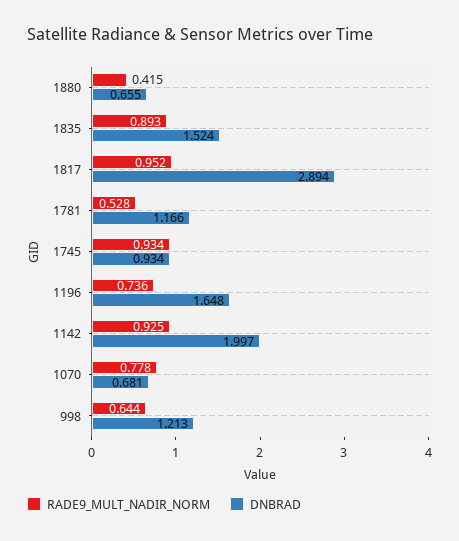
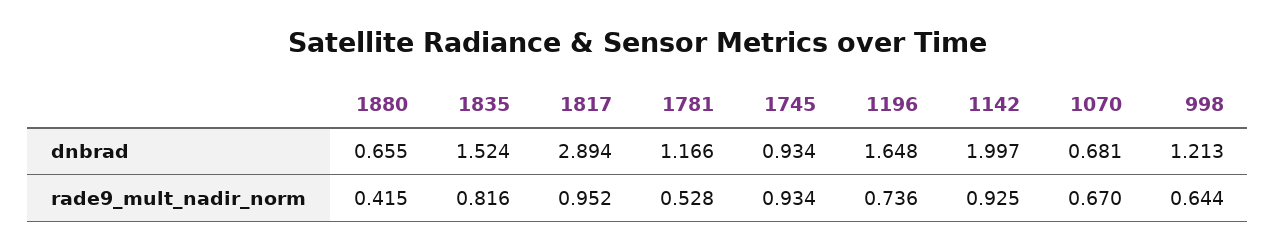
  {
    "RADE9_MULT_NADIR_NORM": {
      "1880": 0.415,
-     "1835": 0.893,
+     "1835": 0.816,
      "1817": 0.952,
      "1781": 0.528,
      "1745": 0.934,
      "1196": 0.736,
      "1142": 0.925,
-     "1070": 0.778,
+     "1070": 0.67,
      "998": 0.644
    },
    "DNBRAD": {
      "1880": 0.655,
      "1835": 1.524,
      "1817": 2.894,
      "1781": 1.166,
      "1745": 0.934,
      "1196": 1.648,
      "1142": 1.997,
      "1070": 0.681,
      "998": 1.213
    }
  }

